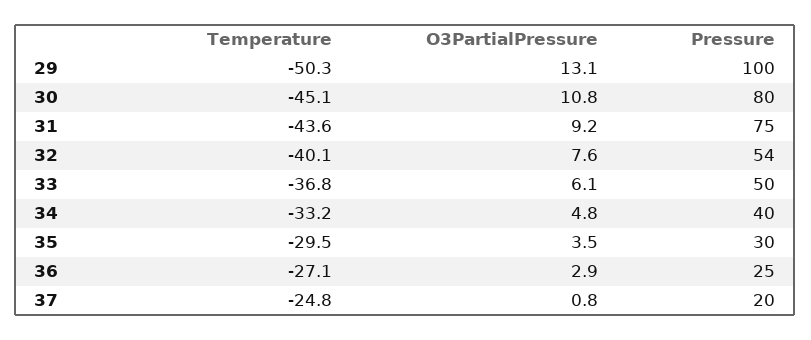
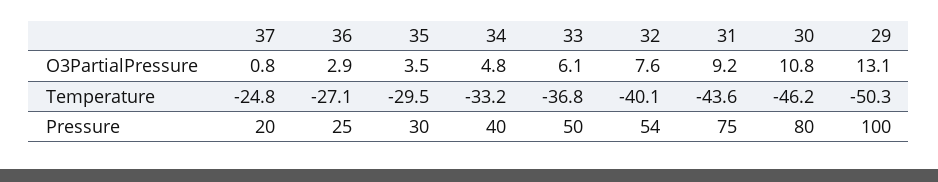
  {
    "Temperature": {
      "29": -50.3,
-     "30": -45.1,
+     "30": -46.2,
      "31": -43.6,
      "32": -40.1,
      "33": -36.8,
      "34": -33.2,
      "35": -29.5,
      "36": -27.1,
      "37": -24.8
    },
    "O3PartialPressure": {
      "29": 13.1,
      "30": 10.8,
      "31": 9.2,
      "32": 7.6,
      "33": 6.1,
      "34": 4.8,
      "35": 3.5,
      "36": 2.9,
      "37": 0.8
    },
    "Pressure": {
      "29": 100,
      "30": 80,
      "31": 75,
      "32": 54,
      "33": 50,
      "34": 40,
      "35": 30,
      "36": 25,
      "37": 20
    }
  }

